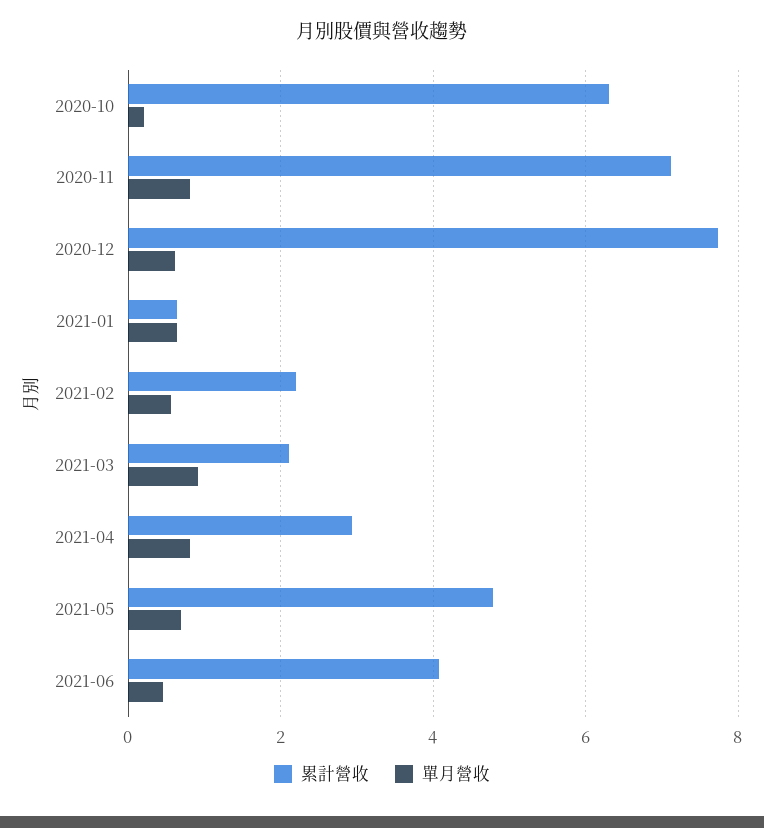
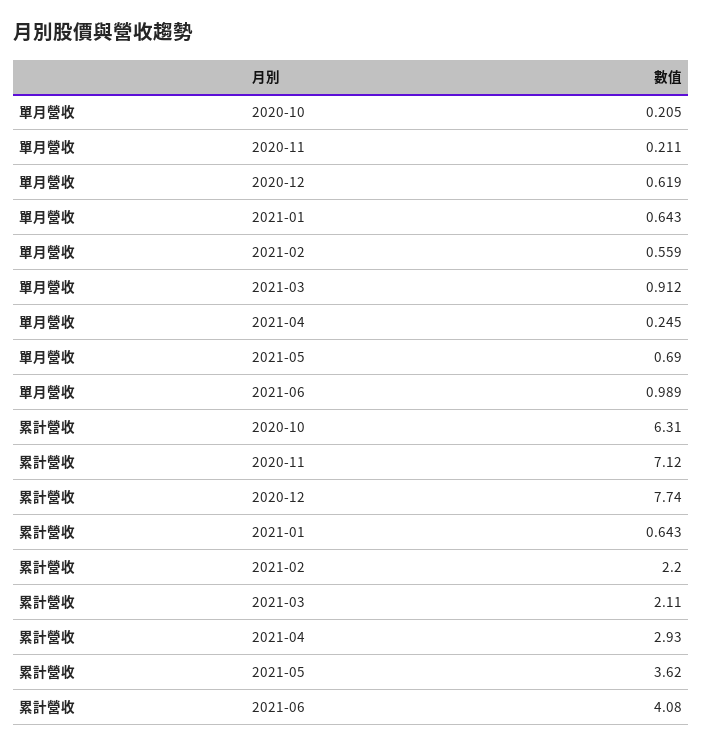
  {
    "累計營收": {
      "2020-10": 6.31,
      "2020-11": 7.12,
      "2020-12": 7.74,
      "2021-01": 0.643,
      "2021-02": 2.2,
      "2021-03": 2.11,
      "2021-04": 2.93,
-     "2021-05": 4.8,
+     "2021-05": 3.62,
      "2021-06": 4.08
    },
    "單月營收": {
      "2020-10": 0.205,
-     "2020-11": 0.8,
+     "2020-11": 0.211,
      "2020-12": 0.619,
      "2021-01": 0.643,
      "2021-02": 0.559,
      "2021-03": 0.912,
-     "2021-04": 0.8,
+     "2021-04": 0.245,
      "2021-05": 0.69,
-     "2021-06": 0.4
+     "2021-06": 0.989
    }
  }

